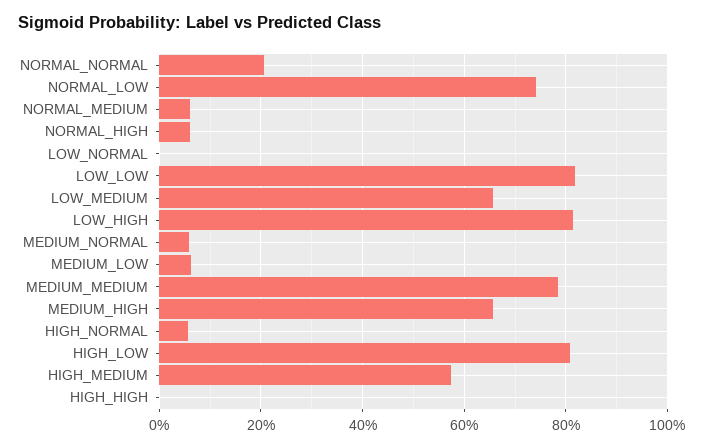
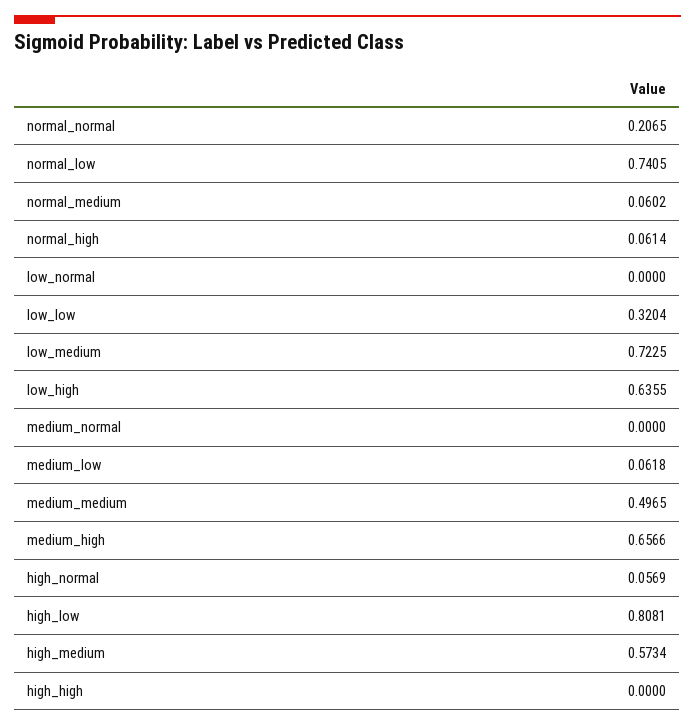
  {
    "NORMAL_NORMAL": 0.2065,
    "NORMAL_LOW": 0.7405,
    "NORMAL_MEDIUM": 0.0602,
    "NORMAL_HIGH": 0.0614,
    "LOW_NORMAL": 0,
-   "LOW_LOW": 0.82,
+   "LOW_LOW": 0.3204,
-   "LOW_MEDIUM": 0.66,
+   "LOW_MEDIUM": 0.7225,
-   "LOW_HIGH": 0.82,
+   "LOW_HIGH": 0.6355,
-   "MEDIUM_NORMAL": 0.06,
+   "MEDIUM_NORMAL": 0,
    "MEDIUM_LOW": 0.0618,
-   "MEDIUM_MEDIUM": 0.78,
+   "MEDIUM_MEDIUM": 0.4965,
    "MEDIUM_HIGH": 0.6566,
    "HIGH_NORMAL": 0.0569,
    "HIGH_LOW": 0.8081,
    "HIGH_MEDIUM": 0.5734,
    "HIGH_HIGH": 0
  }

